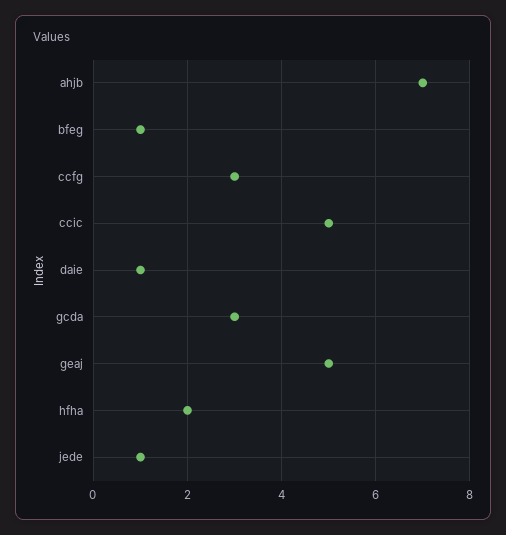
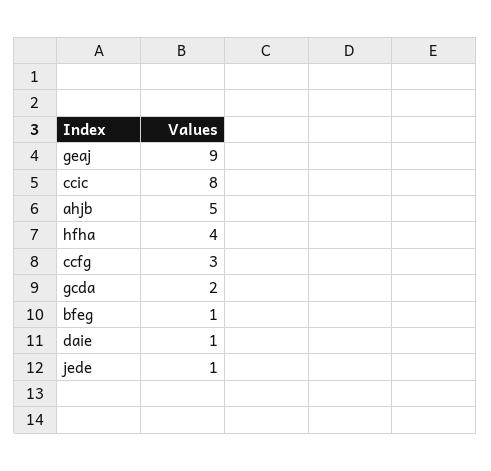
  {
-   "ahjb": 7,
+   "ahjb": 5,
    "bfeg": 1,
    "ccfg": 3,
-   "ccic": 5,
+   "ccic": 8,
    "daie": 1,
-   "gcda": 3,
+   "gcda": 2,
-   "geaj": 5,
+   "geaj": 9,
-   "hfha": 2,
+   "hfha": 4,
    "jede": 1
  }

